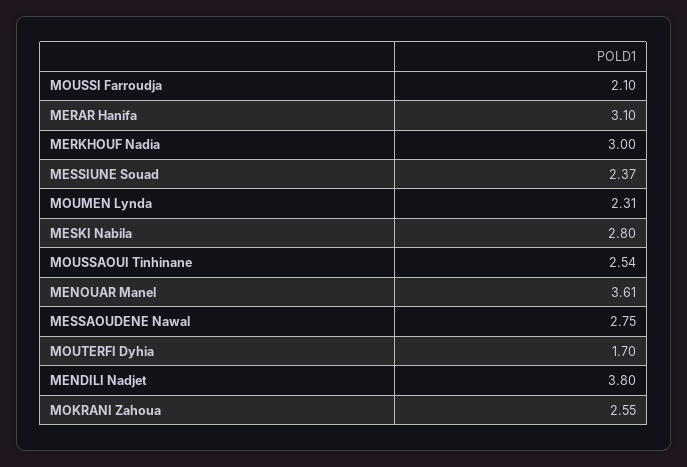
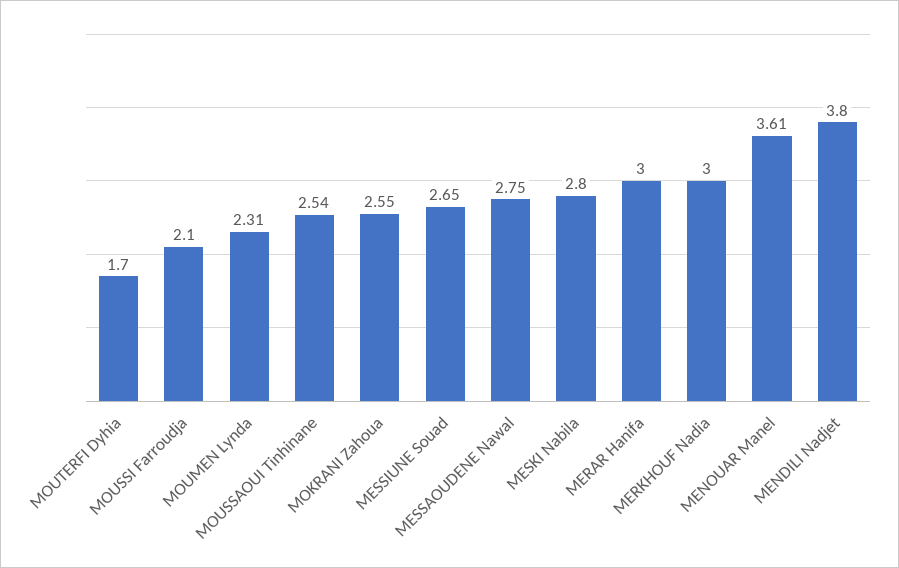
  {
    "MOUSSI Farroudja": 2.1,
-   "MERAR Hanifa": 3.1,
+   "MERAR Hanifa": 3,
    "MERKHOUF Nadia": 3,
-   "MESSIUNE Souad": 2.37,
+   "MESSIUNE Souad": 2.65,
    "MOUMEN Lynda": 2.31,
    "MESKI Nabila": 2.8,
    "MOUSSAOUI Tinhinane": 2.54,
    "MENOUAR Manel": 3.61,
    "MESSAOUDENE Nawal": 2.75,
    "MOUTERFI Dyhia": 1.7,
    "MENDILI Nadjet": 3.8,
    "MOKRANI Zahoua": 2.55
  }

